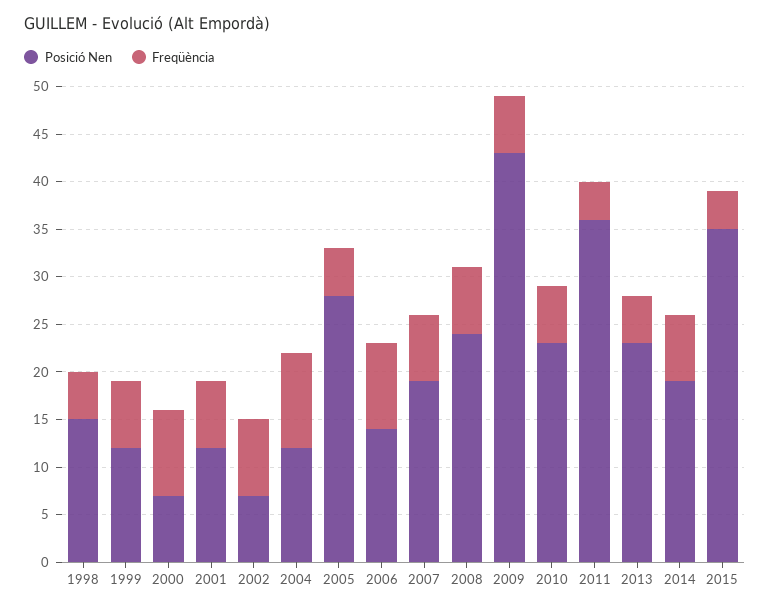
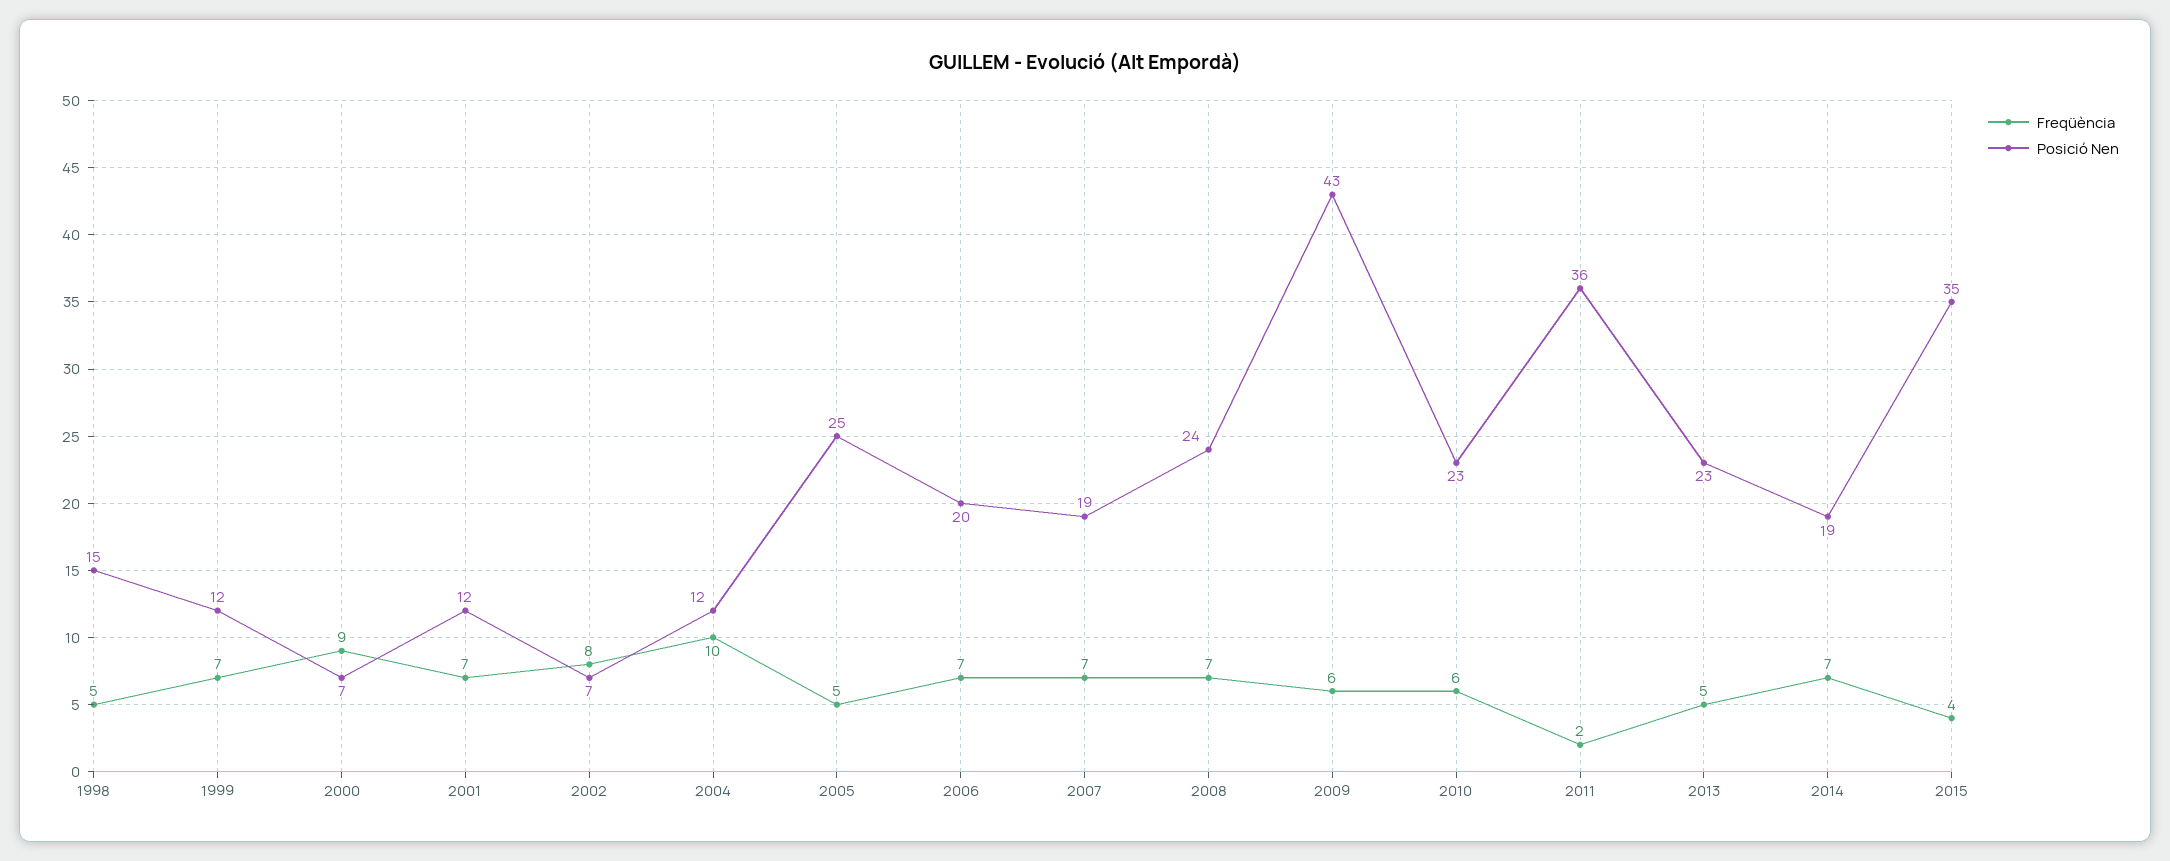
  {
    "Posició Nen": {
      "1998": 15,
      "1999": 12,
      "2000": 7,
      "2001": 12,
      "2002": 7,
      "2004": 12,
-     "2005": 28,
+     "2005": 25,
-     "2006": 14,
+     "2006": 20,
      "2007": 19,
      "2008": 24,
      "2009": 43,
      "2010": 23,
      "2011": 36,
      "2013": 23,
      "2014": 19,
      "2015": 35
    },
    "Freqüència": {
      "1998": 5,
      "1999": 7,
      "2000": 9,
      "2001": 7,
      "2002": 8,
      "2004": 10,
      "2005": 5,
-     "2006": 9,
+     "2006": 7,
      "2007": 7,
      "2008": 7,
      "2009": 6,
      "2010": 6,
-     "2011": 4,
+     "2011": 2,
      "2013": 5,
      "2014": 7,
      "2015": 4
    }
  }

